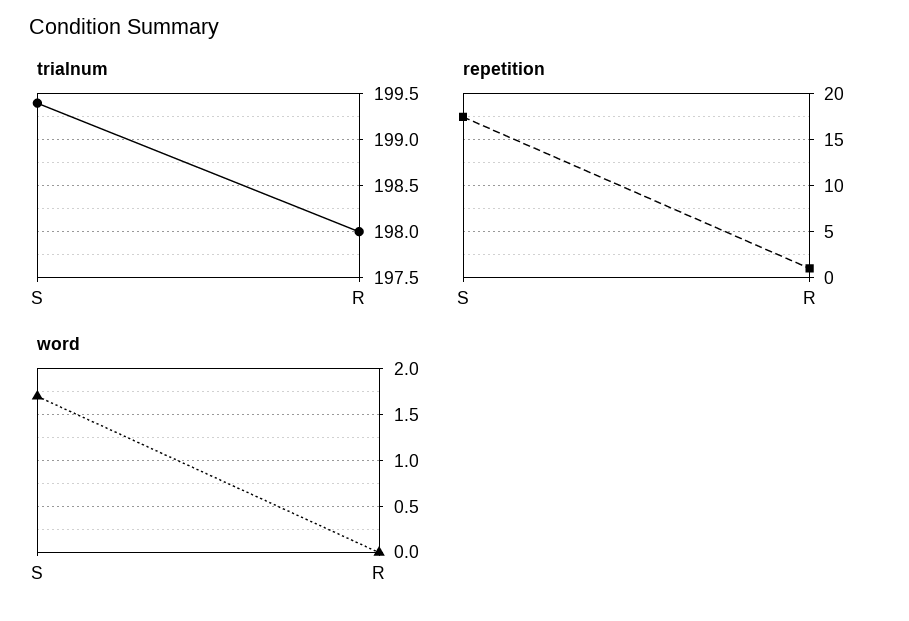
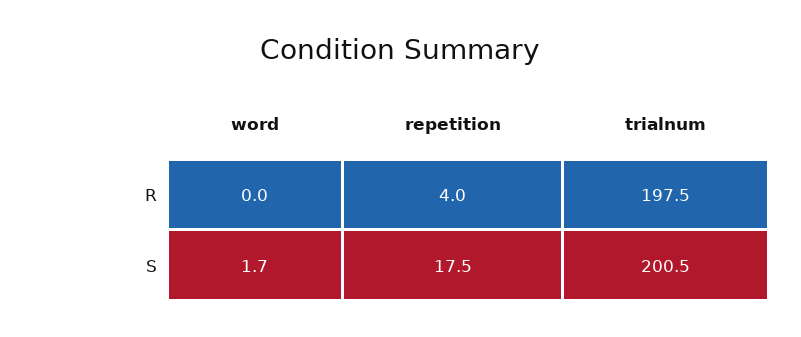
  {
    "trialnum": {
-     "S": 199.4,
+     "S": 200.5,
-     "R": 198
+     "R": 197.5
    },
    "repetition": {
      "S": 17.5,
-     "R": 1
+     "R": 4
    },
    "word": {
      "S": 1.7,
      "R": 0
    }
  }

